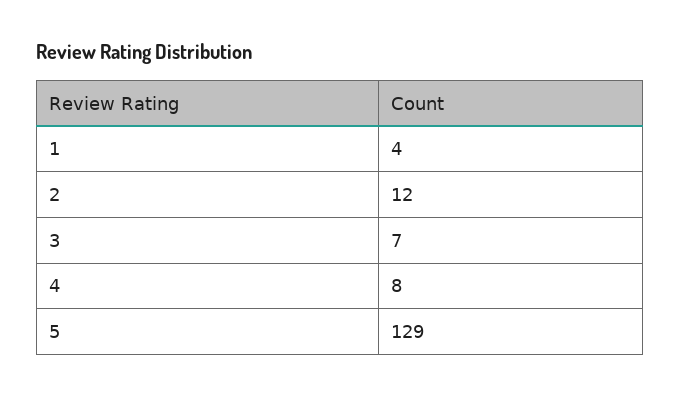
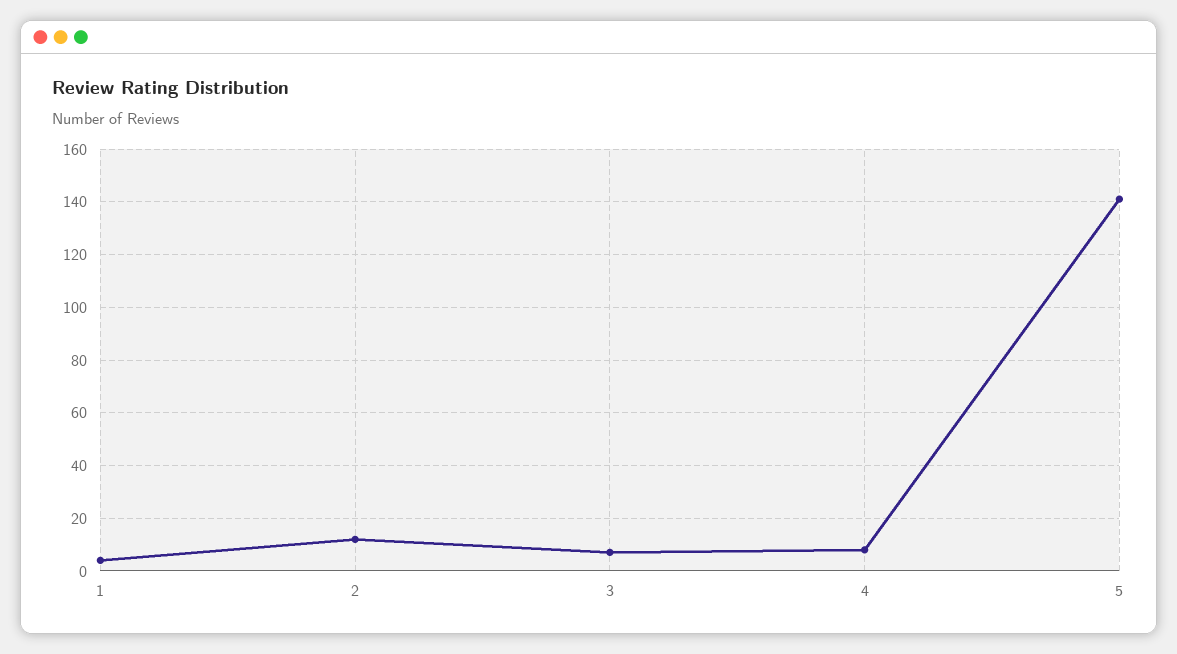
  {
    "1": 4,
    "2": 12,
    "3": 7,
    "4": 8,
-   "5": 129
+   "5": 140
  }

